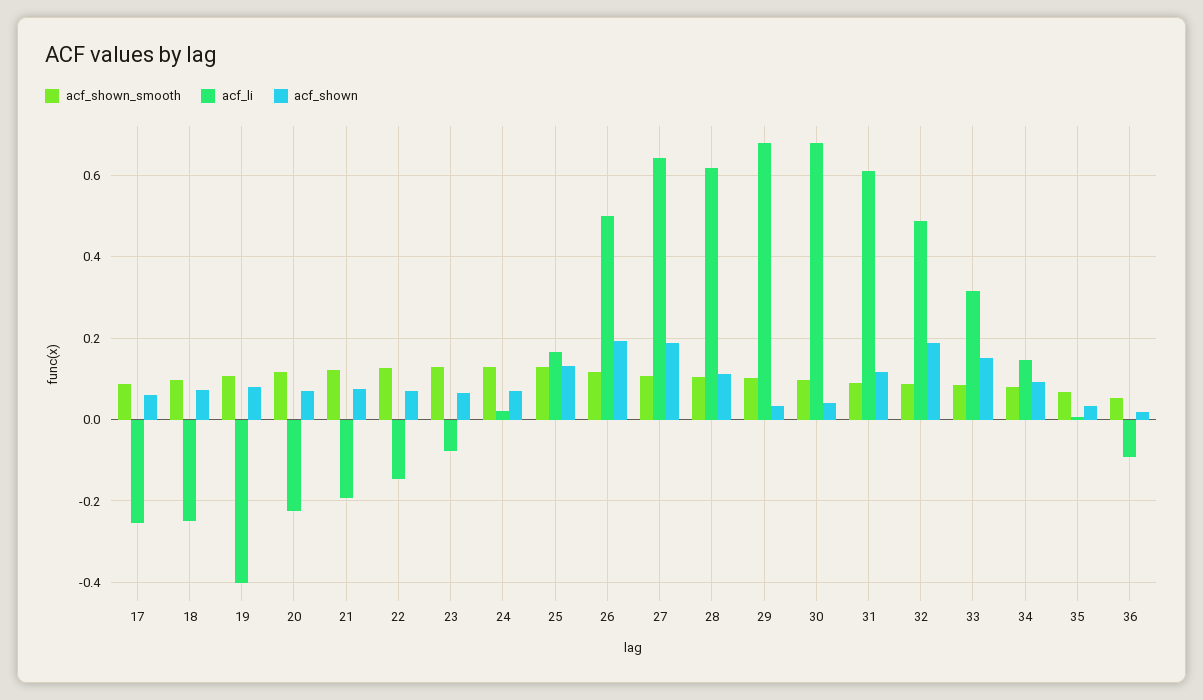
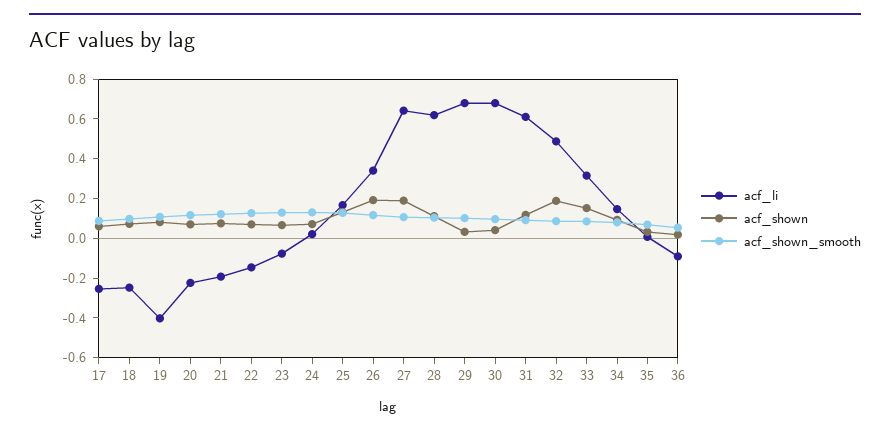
  {
    "acf_shown_smooth": {
      "17": 0.08,
      "18": 0.1,
      "19": 0.1,
      "20": 0.12,
      "21": 0.12,
      "22": 0.12,
      "23": 0.12,
      "24": 0.14,
      "25": 0.12,
      "26": 0.12,
      "27": 0.1,
      "28": 0.1,
      "29": 0.1,
      "30": 0.1,
      "31": 0.1,
      "32": 0.08,
      "33": 0.08,
      "34": 0.08,
      "35": 0.06,
      "36": 0.06
    },
    "acf_li": {
      "17": -0.26,
      "18": -0.24,
      "19": -0.4,
      "20": -0.22,
      "21": -0.2,
      "22": -0.14,
      "23": -0.08,
      "24": 0.02,
      "25": 0.16,
-     "26": 0.5,
+     "26": 0.35,
      "27": 0.64,
      "28": 0.62,
      "29": 0.68,
      "30": 0.68,
      "31": 0.62,
      "32": 0.48,
      "33": 0.32,
      "34": 0.14,
      "35": 0,
      "36": -0.1
    },
    "acf_shown": {
      "17": 0.06,
      "18": 0.08,
      "19": 0.08,
      "20": 0.08,
      "21": 0.08,
      "22": 0.08,
      "23": 0.06,
      "24": 0.08,
      "25": 0.14,
      "26": 0.2,
      "27": 0.18,
      "28": 0.12,
      "29": 0.04,
      "30": 0.04,
      "31": 0.12,
      "32": 0.18,
      "33": 0.16,
      "34": 0.1,
      "35": 0.04,
      "36": 0.02
    }
  }

